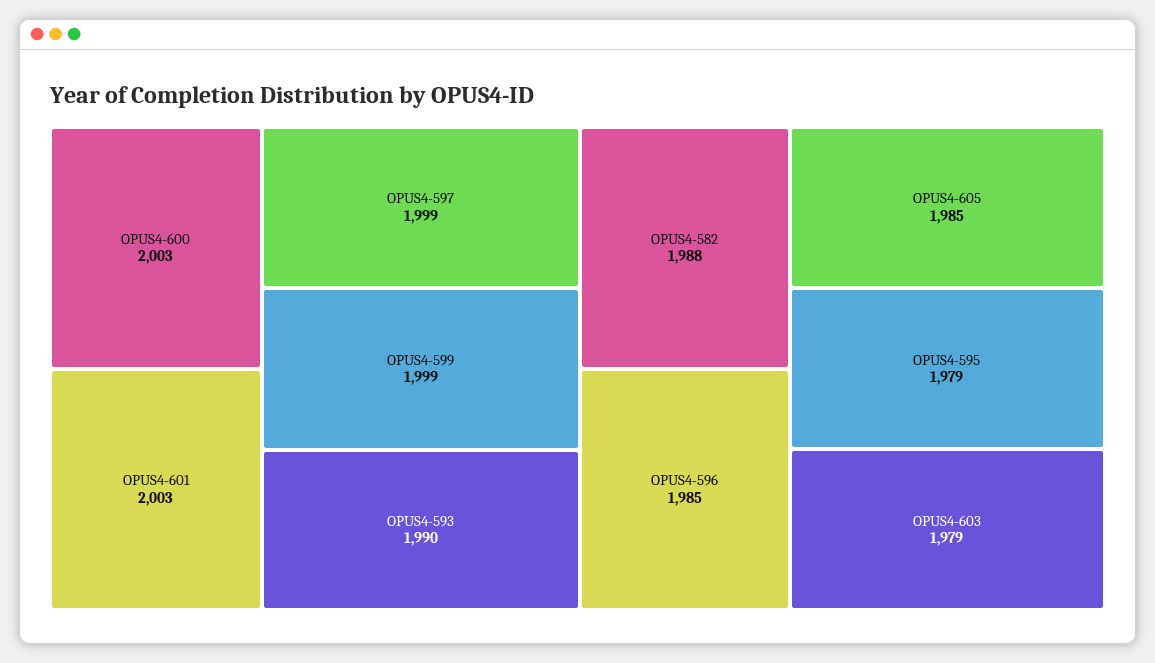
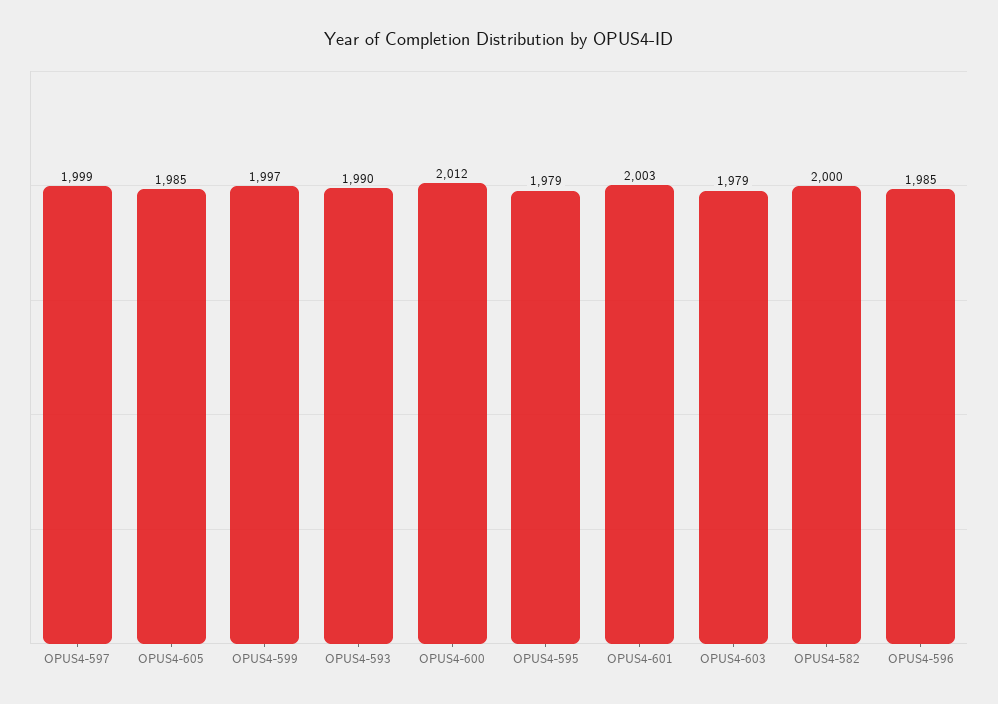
  {
-   "OPUS4-600": 2003,
+   "OPUS4-600": 2012,
    "OPUS4-601": 2003,
    "OPUS4-597": 1999,
-   "OPUS4-599": 1999,
+   "OPUS4-599": 1997,
    "OPUS4-593": 1990,
-   "OPUS4-582": 1988,
+   "OPUS4-582": 2000,
    "OPUS4-596": 1985,
    "OPUS4-605": 1985,
    "OPUS4-595": 1979,
    "OPUS4-603": 1979
  }

